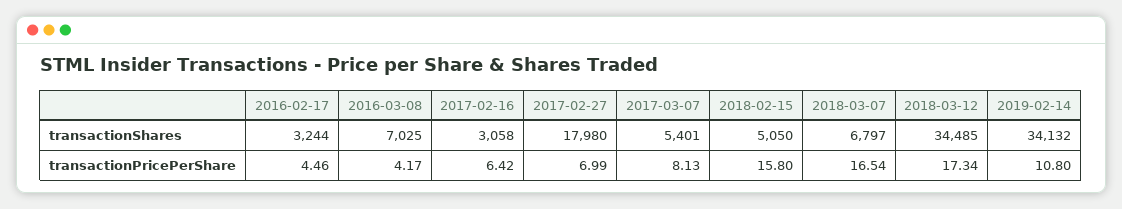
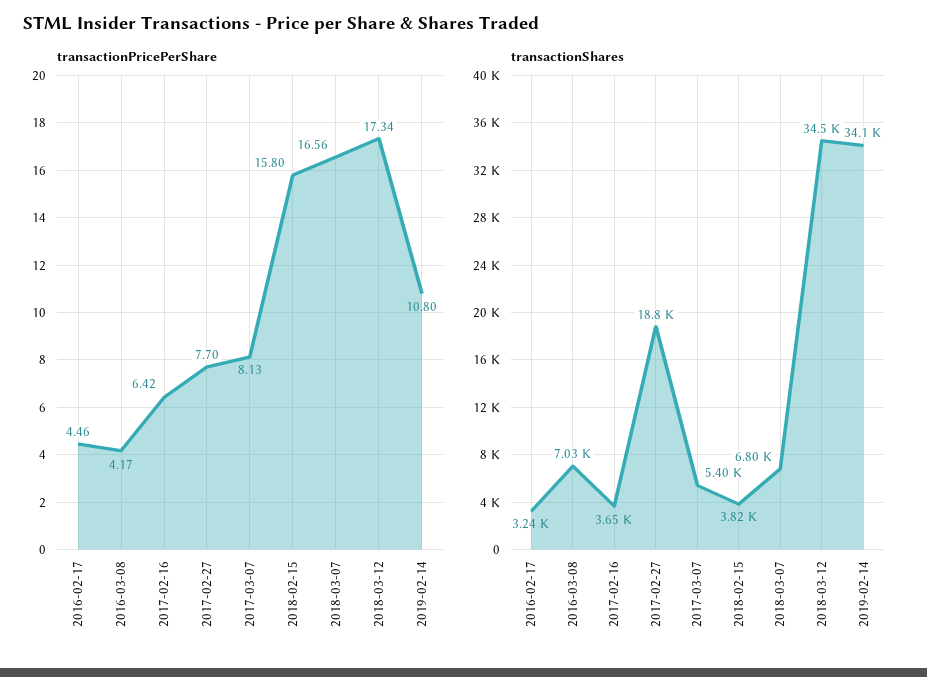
  {
    "transactionShares": {
      "2016-02-17": 3244,
      "2016-03-08": 7025,
-     "2017-02-16": 3058,
+     "2017-02-16": 3650,
-     "2017-02-27": 17980,
+     "2017-02-27": 18800,
      "2017-03-07": 5401,
-     "2018-02-15": 5050,
+     "2018-02-15": 3820,
      "2018-03-07": 6797,
      "2018-03-12": 34485,
      "2019-02-14": 34132
    },
    "transactionPricePerShare": {
      "2016-02-17": 4.46,
      "2016-03-08": 4.17,
      "2017-02-16": 6.42,
-     "2017-02-27": 6.99,
+     "2017-02-27": 7.7,
      "2017-03-07": 8.13,
      "2018-02-15": 15.8,
-     "2018-03-07": 16.54,
+     "2018-03-07": 16.56,
      "2018-03-12": 17.34,
      "2019-02-14": 10.8
    }
  }

